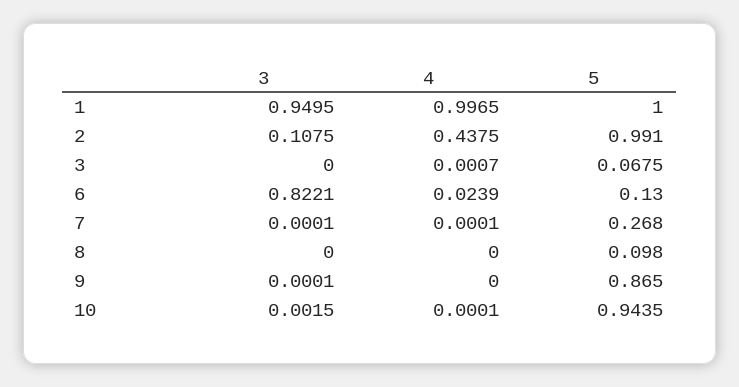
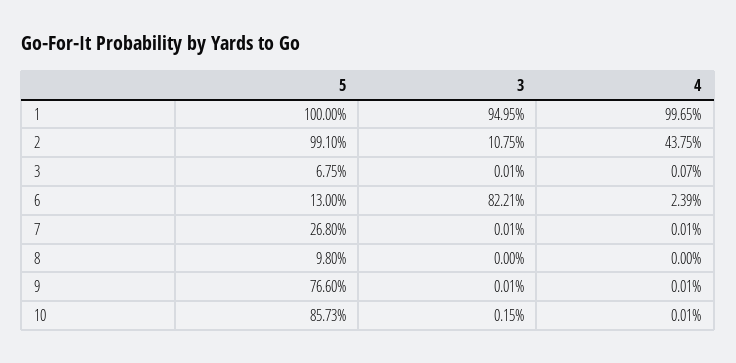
  {
    "3": {
      "1": 0.9495,
      "2": 0.1075,
-     "3": 0,
+     "3": 0.0001,
      "6": 0.8221,
      "7": 0.0001,
      "8": 0,
      "9": 0.0001,
      "10": 0.0015
    },
    "4": {
      "1": 0.9965,
      "2": 0.4375,
      "3": 0.0007,
      "6": 0.0239,
      "7": 0.0001,
      "8": 0,
-     "9": 0,
+     "9": 0.0001,
      "10": 0.0001
    },
    "5": {
      "1": 1,
      "2": 0.991,
      "3": 0.0675,
      "6": 0.13,
      "7": 0.268,
      "8": 0.098,
-     "9": 0.865,
+     "9": 0.766,
-     "10": 0.9435
+     "10": 0.8573
    }
  }

